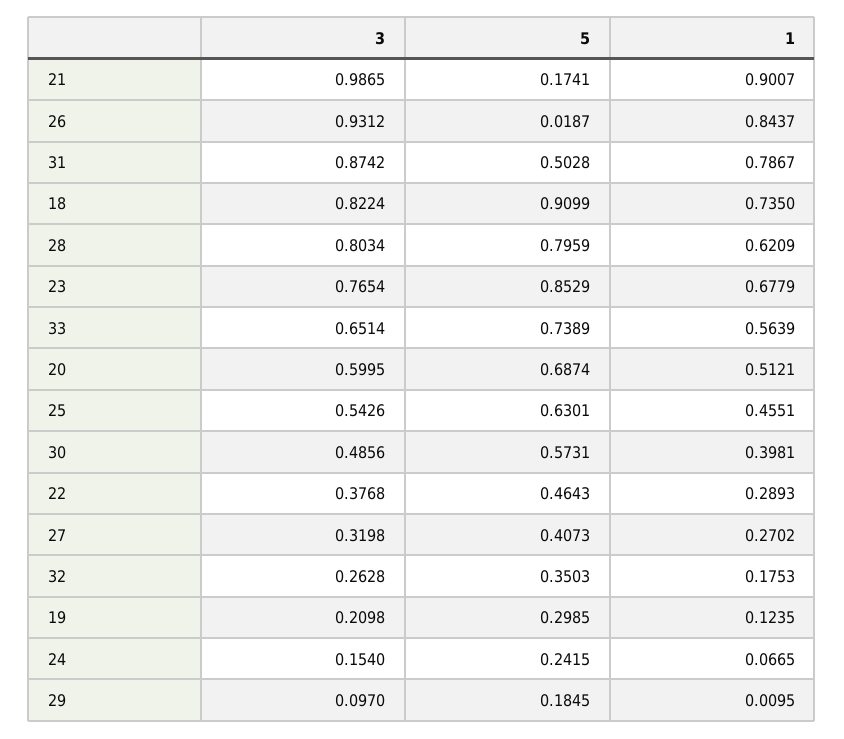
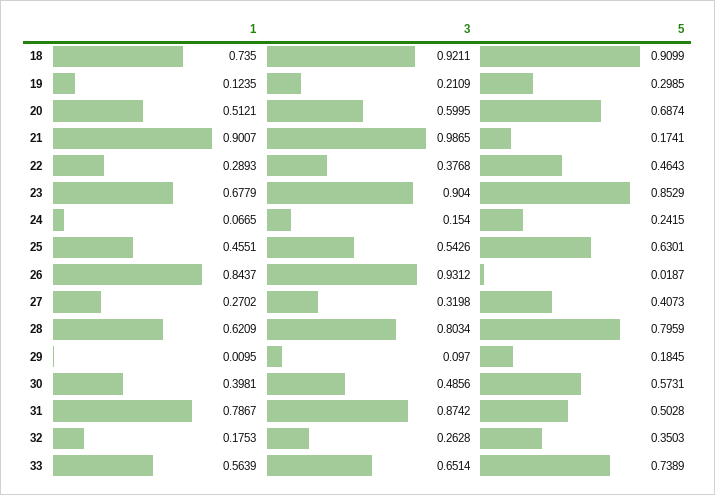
  {
    "3": {
      "21": 0.9865,
      "26": 0.9312,
      "31": 0.8742,
-     "18": 0.8224,
+     "18": 0.9211,
      "28": 0.8034,
-     "23": 0.7654,
+     "23": 0.904,
      "33": 0.6514,
      "20": 0.5995,
      "25": 0.5426,
      "30": 0.4856,
      "22": 0.3768,
      "27": 0.3198,
      "32": 0.2628,
-     "19": 0.2098,
+     "19": 0.2109,
      "24": 0.154,
      "29": 0.097
    },
    "5": {
      "21": 0.1741,
      "26": 0.0187,
      "31": 0.5028,
      "18": 0.9099,
      "28": 0.7959,
      "23": 0.8529,
      "33": 0.7389,
      "20": 0.6874,
      "25": 0.6301,
      "30": 0.5731,
      "22": 0.4643,
      "27": 0.4073,
      "32": 0.3503,
      "19": 0.2985,
      "24": 0.2415,
      "29": 0.1845
    },
    "1": {
      "21": 0.9007,
      "26": 0.8437,
      "31": 0.7867,
      "18": 0.735,
      "28": 0.6209,
      "23": 0.6779,
      "33": 0.5639,
      "20": 0.5121,
      "25": 0.4551,
      "30": 0.3981,
      "22": 0.2893,
      "27": 0.2702,
      "32": 0.1753,
      "19": 0.1235,
      "24": 0.0665,
      "29": 0.0095
    }
  }

